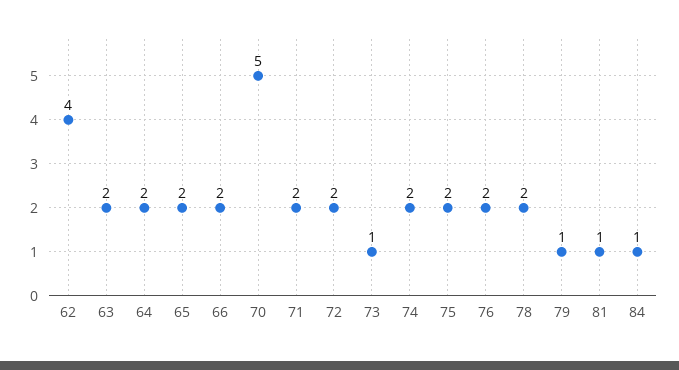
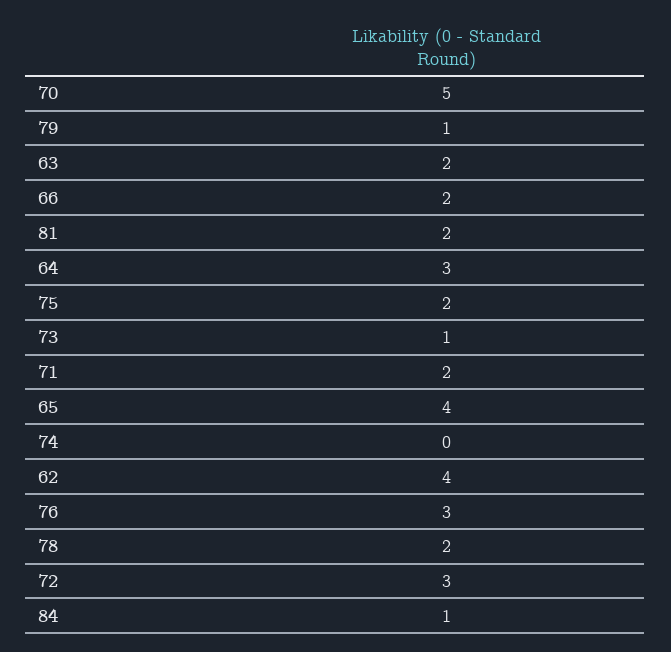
  {
    "62": 4,
    "63": 2,
-   "64": 2,
+   "64": 3,
-   "65": 2,
+   "65": 4,
    "66": 2,
    "70": 5,
    "71": 2,
-   "72": 2,
+   "72": 3,
    "73": 1,
-   "74": 2,
+   "74": 0,
    "75": 2,
-   "76": 2,
+   "76": 3,
    "78": 2,
    "79": 1,
-   "81": 1,
+   "81": 2,
    "84": 1
  }

